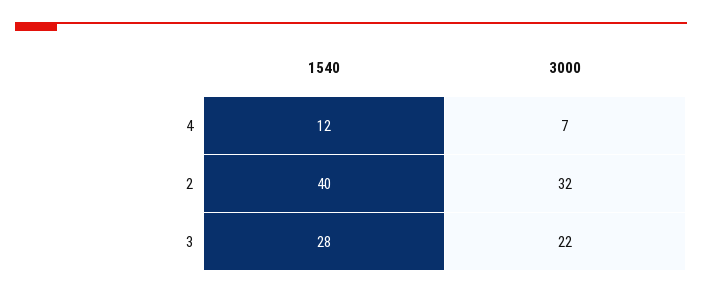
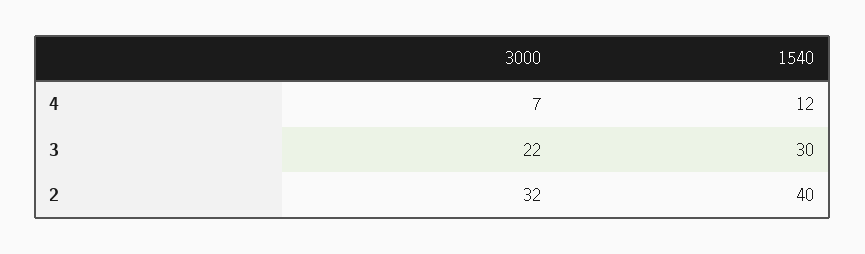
  {
    "1540": {
      "4": 12,
      "2": 40,
-     "3": 28
+     "3": 30
    },
    "3000": {
      "4": 7,
      "2": 32,
      "3": 22
    }
  }

